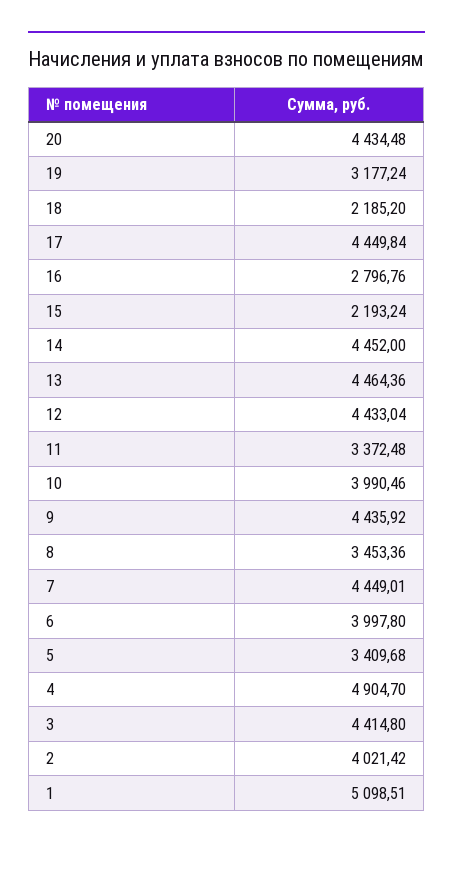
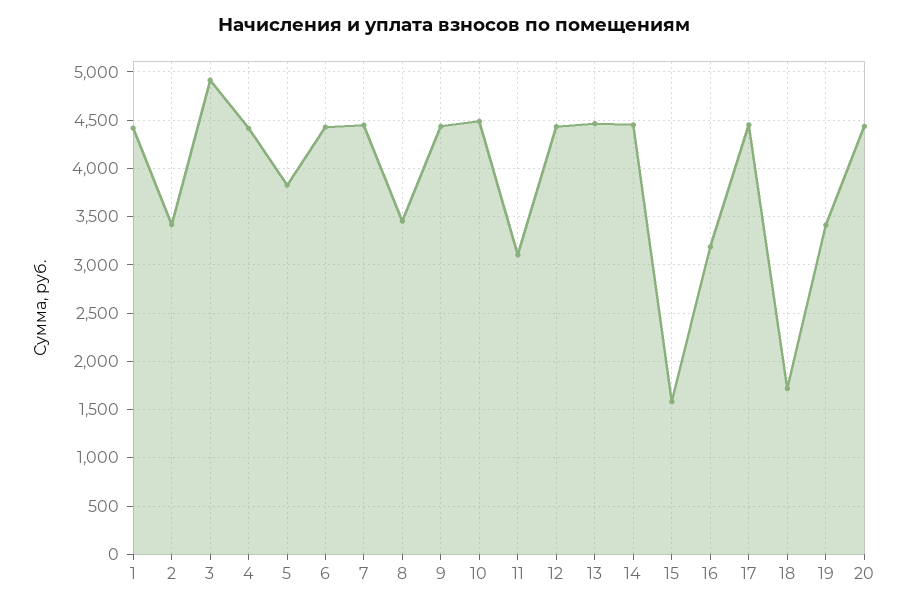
  {
    "20": 4434.48,
-   "19": 3177.24,
+   "19": 3400,
-   "18": 2185.2,
+   "18": 1700,
    "17": 4449.84,
-   "16": 2796.76,
+   "16": 3200,
-   "15": 2193.24,
+   "15": 1600,
    "14": 4452,
    "13": 4464.36,
    "12": 4433.04,
-   "11": 3372.48,
+   "11": 3100,
-   "10": 3990.46,
+   "10": 4500,
    "9": 4435.92,
    "8": 3453.36,
    "7": 4449.01,
-   "6": 3997.8,
+   "6": 4400,
-   "5": 3409.68,
+   "5": 3800,
-   "4": 4904.7,
+   "4": 4400,
-   "3": 4414.8,
+   "3": 4900,
-   "2": 4021.42,
+   "2": 3400,
-   "1": 5098.51
+   "1": 4400
  }

